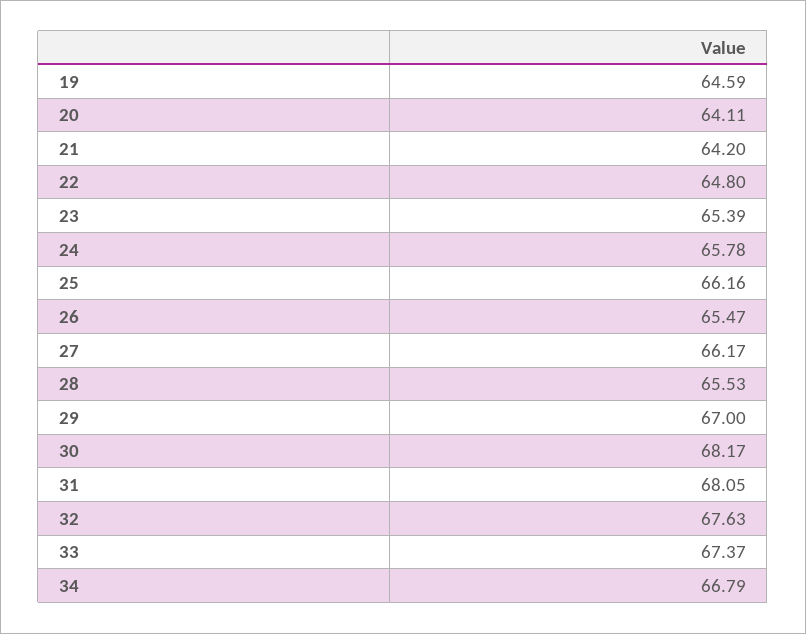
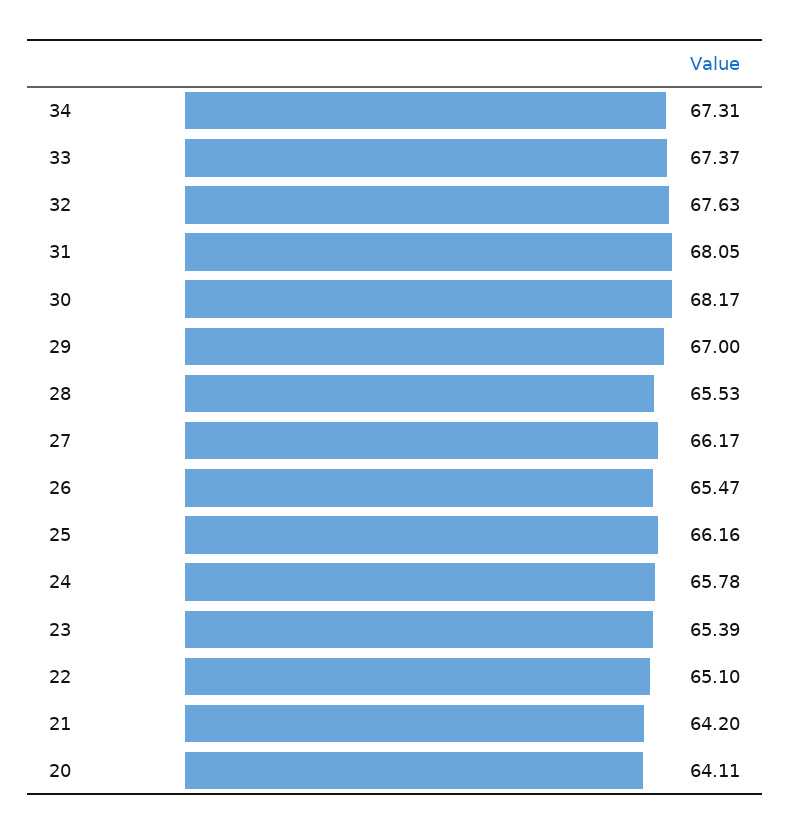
  {
-   "19": 64.59,
    "20": 64.11,
    "21": 64.2,
-   "22": 64.8,
+   "22": 65.1,
    "23": 65.39,
    "24": 65.78,
    "25": 66.16,
    "26": 65.47,
    "27": 66.17,
    "28": 65.53,
    "29": 67,
    "30": 68.17,
    "31": 68.05,
    "32": 67.63,
    "33": 67.37,
-   "34": 66.79
+   "34": 67.31
  }

